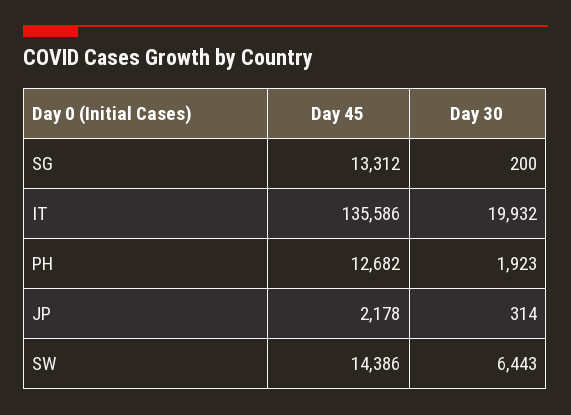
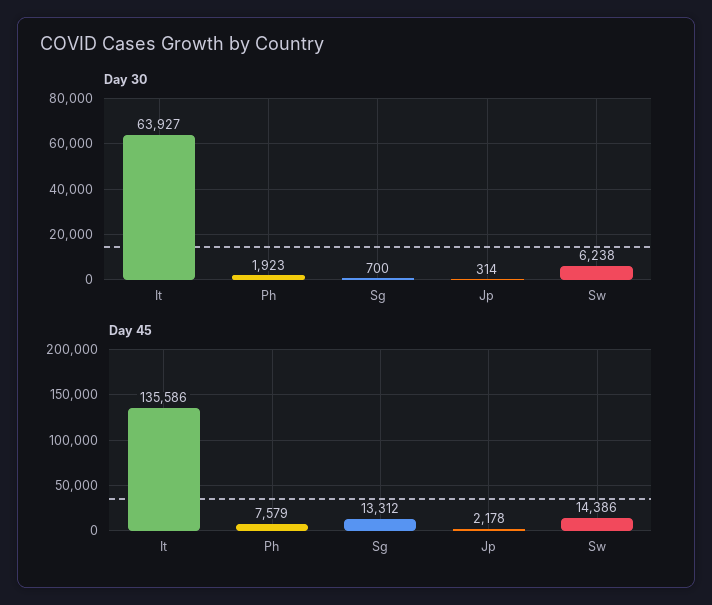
  {
    "Day 45": {
      "SG": 13312,
      "IT": 135586,
-     "PH": 12682,
+     "PH": 7579,
      "JP": 2178,
      "SW": 14386
    },
    "Day 30": {
-     "SG": 200,
+     "SG": 700,
-     "IT": 19932,
+     "IT": 63927,
      "PH": 1923,
      "JP": 314,
-     "SW": 6443
+     "SW": 6238
    }
  }

